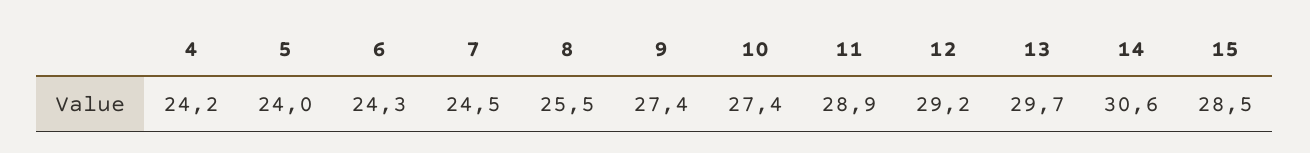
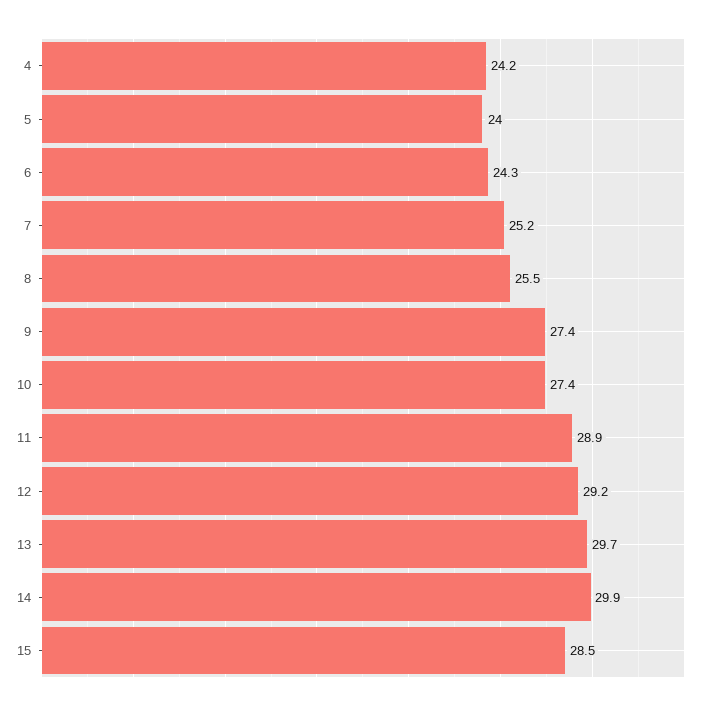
  {
    "4": 24.2,
    "5": 24,
    "6": 24.3,
-   "7": 24.5,
+   "7": 25.2,
    "8": 25.5,
    "9": 27.4,
    "10": 27.4,
    "11": 28.9,
    "12": 29.2,
    "13": 29.7,
-   "14": 30.6,
+   "14": 29.9,
    "15": 28.5
  }

